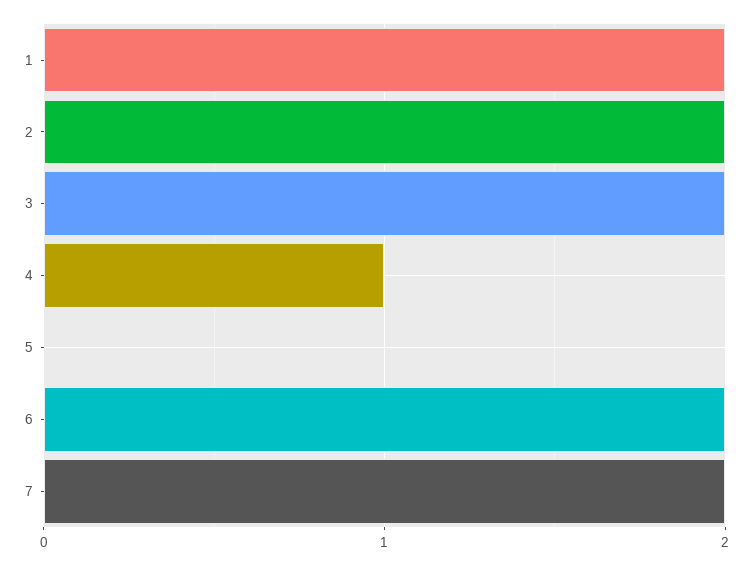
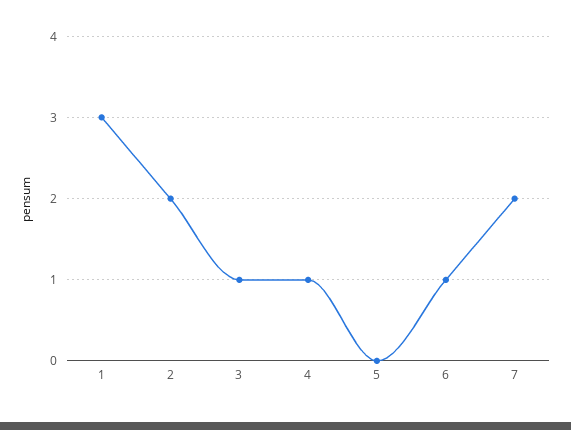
  {
-   "1": 2,
+   "1": 3,
    "2": 2,
-   "3": 2,
+   "3": 1,
    "4": 1,
    "5": 0,
-   "6": 2,
+   "6": 1,
    "7": 2
  }

